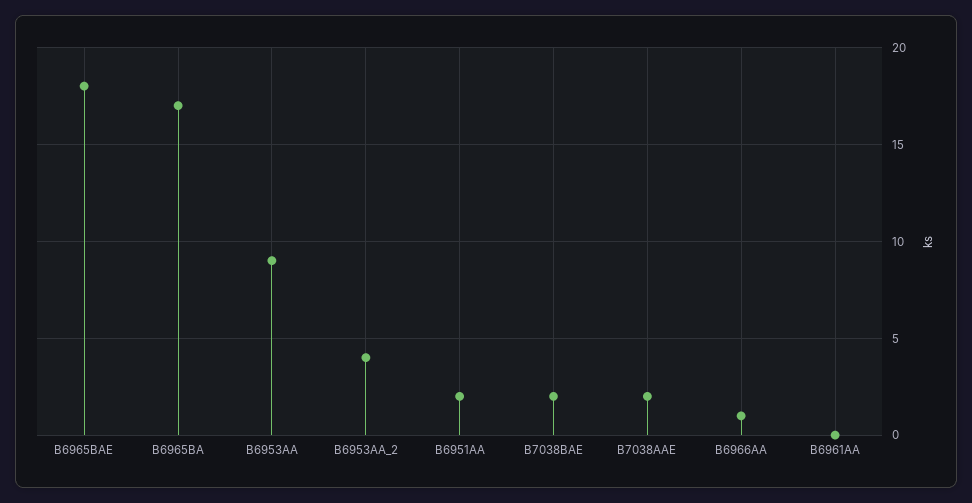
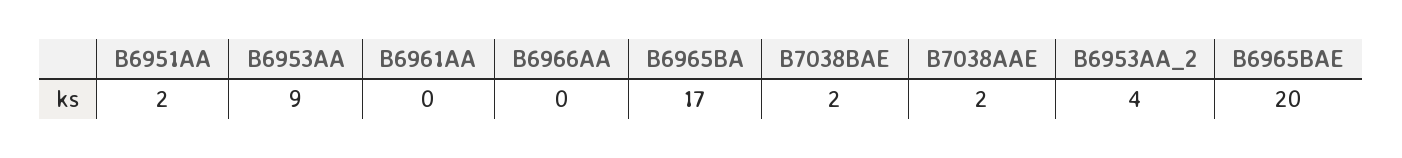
  {
-   "B6965BAE": 18,
+   "B6965BAE": 20,
    "B6965BA": 17,
    "B6953AA": 9,
    "B6953AA_2": 4,
    "B6951AA": 2,
    "B7038BAE": 2,
    "B7038AAE": 2,
-   "B6966AA": 1,
+   "B6966AA": 0,
    "B6961AA": 0
  }

